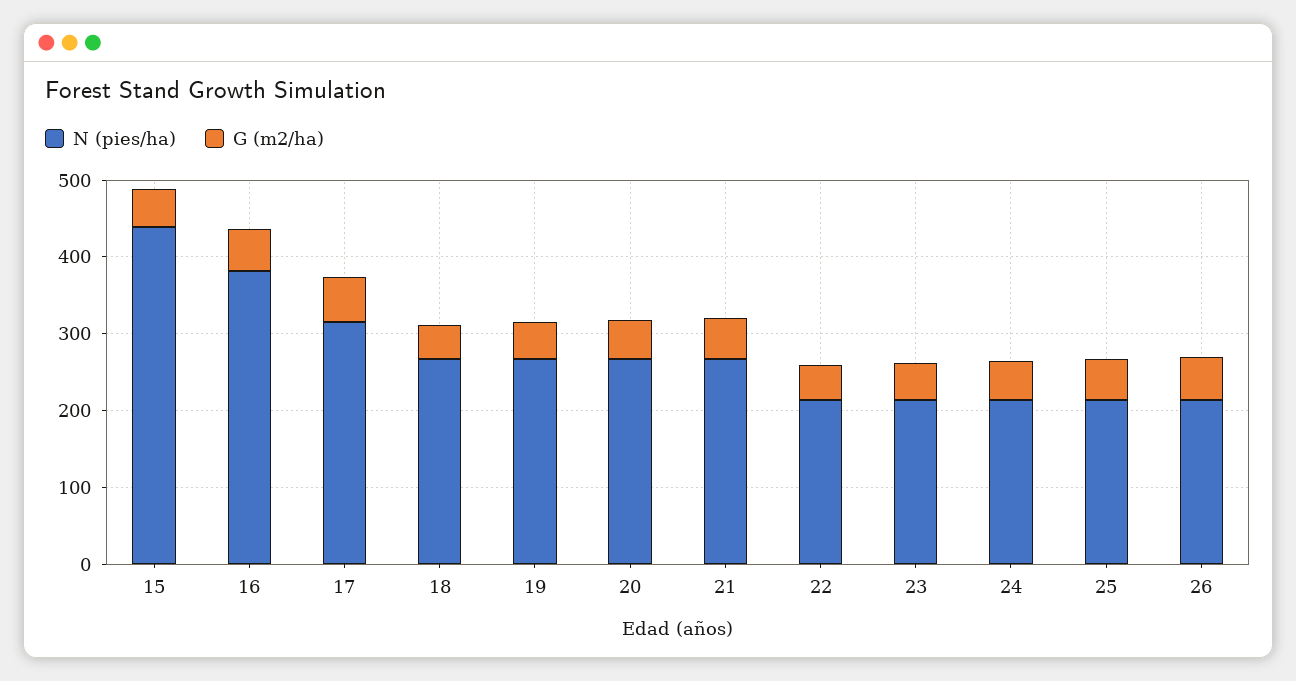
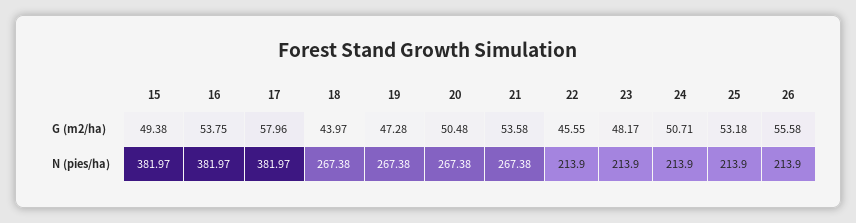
  {
    "N (pies/ha)": {
-     "15": 440,
+     "15": 381.97,
      "16": 381.97,
-     "17": 320,
+     "17": 381.97,
      "18": 267.38,
      "19": 267.38,
      "20": 267.38,
      "21": 267.38,
      "22": 213.9,
      "23": 213.9,
      "24": 213.9,
      "25": 213.9,
      "26": 213.9
    },
    "G (m2/ha)": {
      "15": 49.38,
      "16": 53.75,
      "17": 57.96,
      "18": 43.97,
      "19": 47.28,
      "20": 50.48,
      "21": 53.58,
      "22": 45.55,
      "23": 48.17,
      "24": 50.71,
      "25": 53.18,
      "26": 55.58
    }
  }

